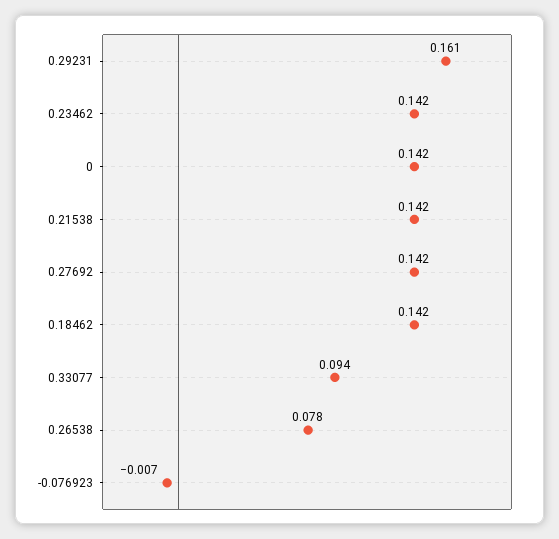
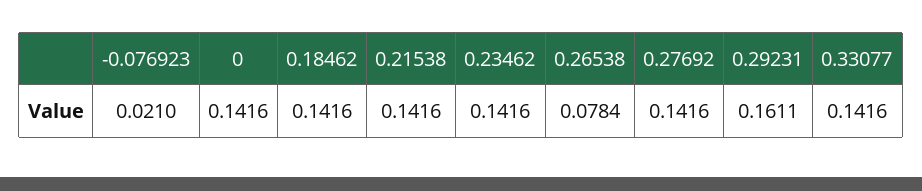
  {
    "0.29231": 0.1611,
    "0.23462": 0.1416,
    "0": 0.1416,
    "0.21538": 0.1416,
    "0.27692": 0.1416,
    "0.18462": 0.1416,
-   "0.33077": 0.094,
+   "0.33077": 0.1416,
    "0.26538": 0.0784,
-   "-0.076923": -0.007
+   "-0.076923": 0.021
  }

